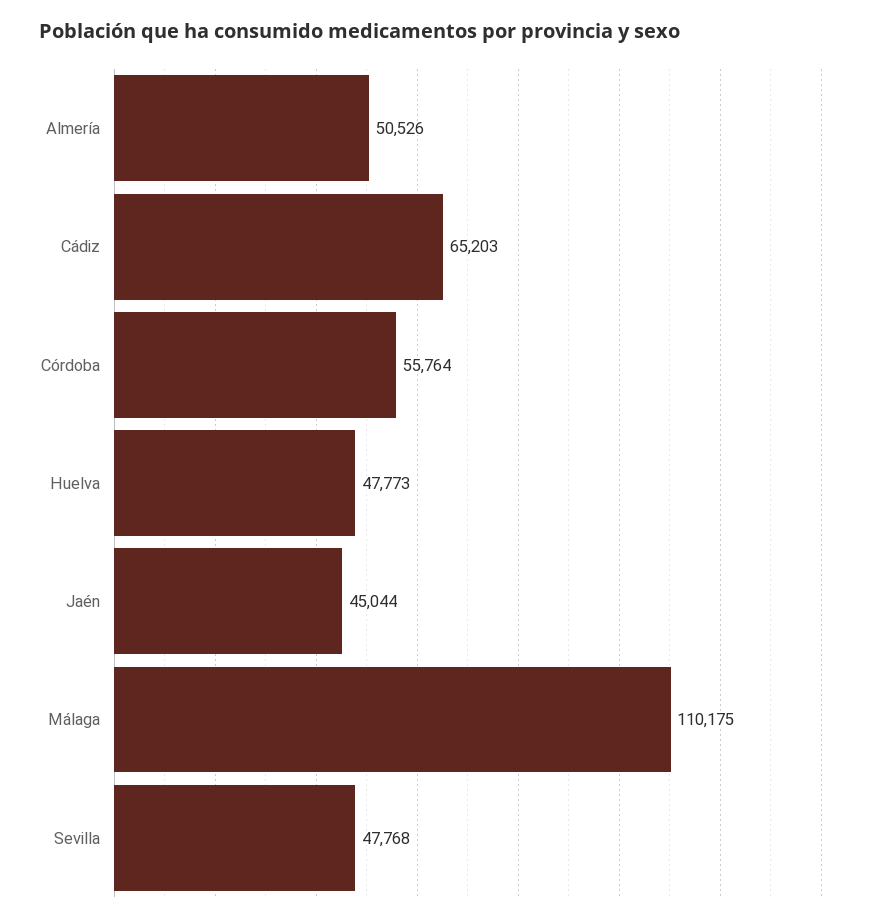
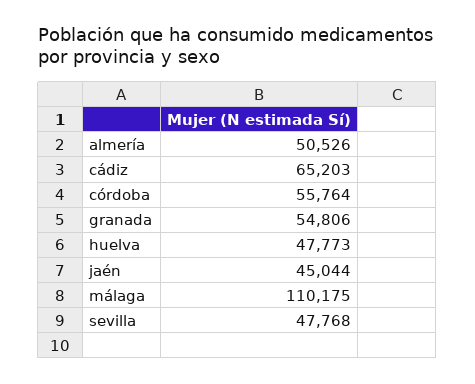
  {
    "Almería": 50526,
    "Cádiz": 65203,
    "Córdoba": 55764,
    "Huelva": 47773,
    "Jaén": 45044,
    "Málaga": 110175,
-   "Sevilla": 47768
+   "Sevilla": 47768,
+   "granada": 54806
  }

